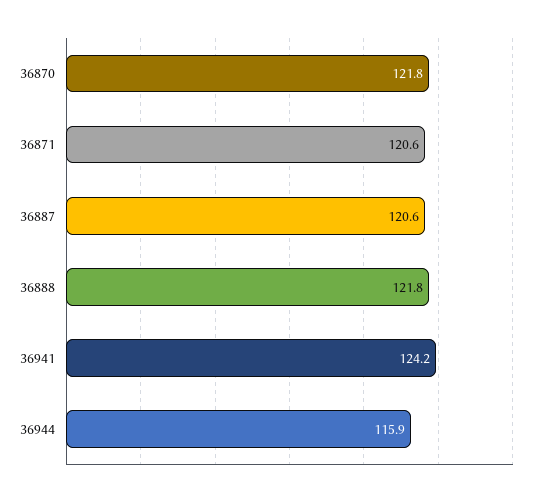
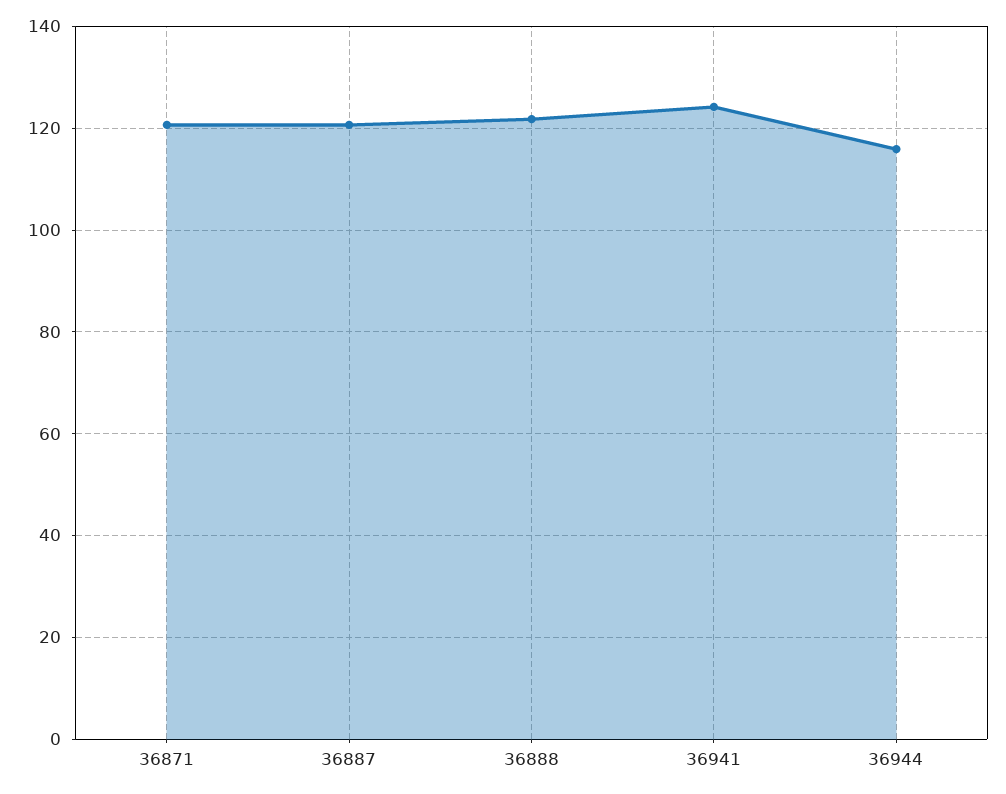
  {
-   "36870": 121.8,
    "36871": 120.6,
    "36887": 120.6,
    "36888": 121.8,
    "36941": 124.2,
    "36944": 115.9
  }

